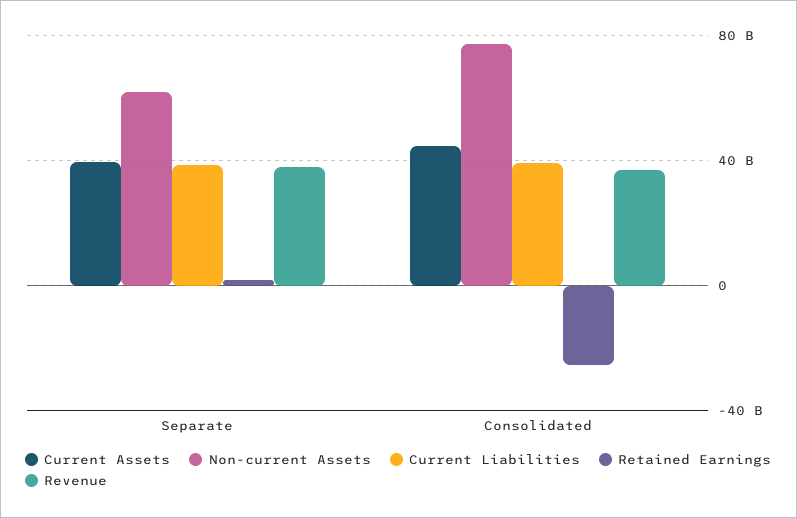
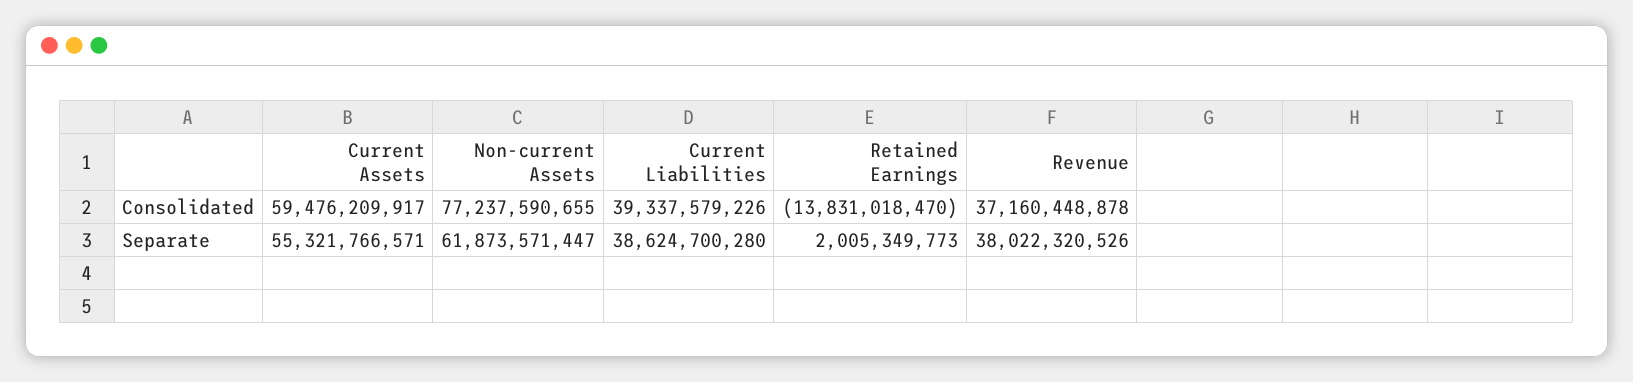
  {
    "Current Assets": {
-     "Separate": 40000000000,
+     "Separate": 55321766571,
-     "Consolidated": 45000000000
+     "Consolidated": 59476209917
    },
    "Non-current Assets": {
      "Separate": 61873571447,
      "Consolidated": 77237590655
    },
    "Current Liabilities": {
      "Separate": 38624700280,
      "Consolidated": 39337579226
    },
    "Retained Earnings": {
      "Separate": 2005349773,
-     "Consolidated": -25000000000
+     "Consolidated": -13831018470
    },
    "Revenue": {
      "Separate": 38022320526,
      "Consolidated": 37160448878
    }
  }

